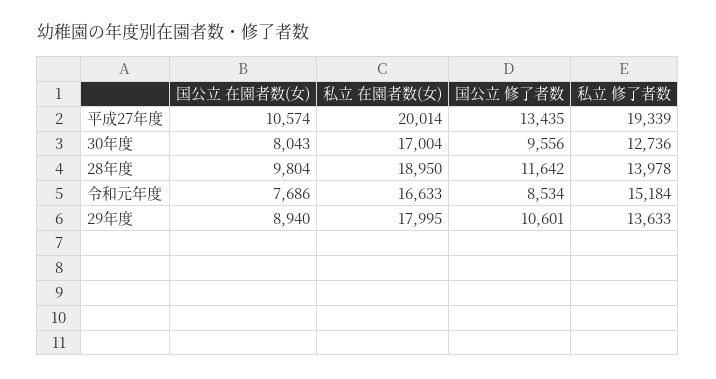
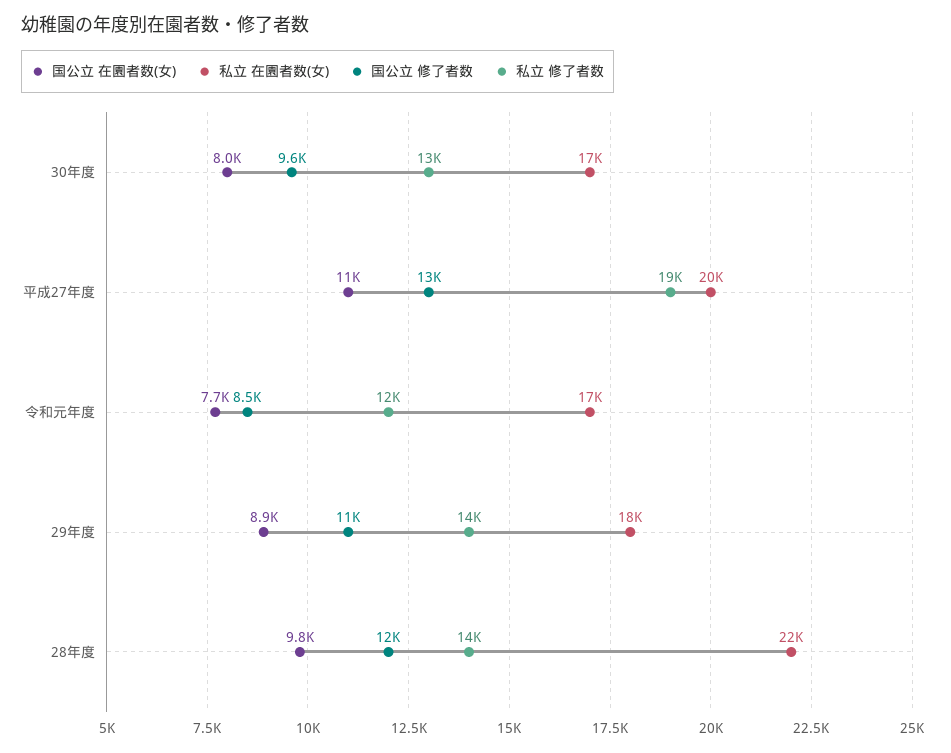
  {
    "国公立 在園者数(女)": {
      "平成27年度": 10574,
      "30年度": 8043,
      "28年度": 9804,
      "令和元年度": 7686,
      "29年度": 8940
    },
    "私立 在園者数(女)": {
      "平成27年度": 20014,
      "30年度": 17004,
-     "28年度": 18950,
+     "28年度": 22000,
      "令和元年度": 16633,
      "29年度": 17995
    },
    "国公立 修了者数": {
      "平成27年度": 13435,
      "30年度": 9556,
      "28年度": 11642,
      "令和元年度": 8534,
      "29年度": 10601
    },
    "私立 修了者数": {
      "平成27年度": 19339,
      "30年度": 12736,
      "28年度": 13978,
-     "令和元年度": 15184,
+     "令和元年度": 12000,
      "29年度": 13633
    }
  }

